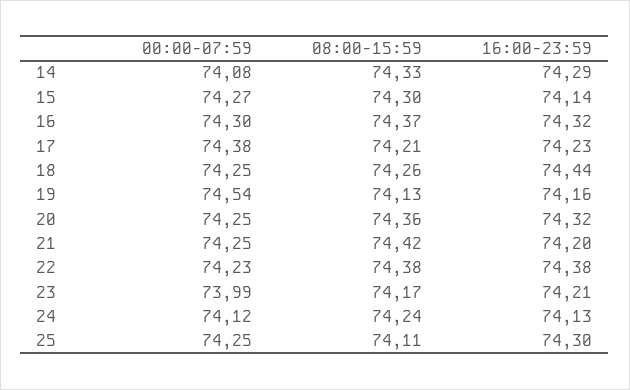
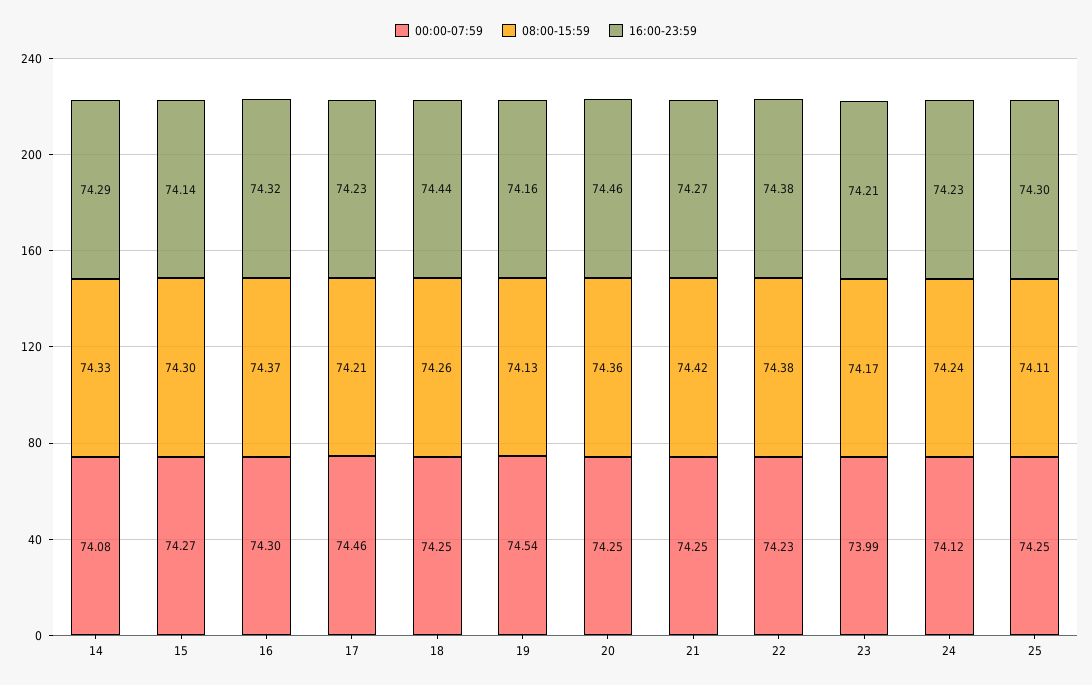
  {
    "00:00-07:59": {
      "14": 74.08,
      "15": 74.27,
      "16": 74.3,
-     "17": 74.38,
+     "17": 74.46,
      "18": 74.25,
      "19": 74.54,
      "20": 74.25,
      "21": 74.25,
      "22": 74.23,
      "23": 73.99,
      "24": 74.12,
      "25": 74.25
    },
    "08:00-15:59": {
      "14": 74.33,
      "15": 74.3,
      "16": 74.37,
      "17": 74.21,
      "18": 74.26,
      "19": 74.13,
      "20": 74.36,
      "21": 74.42,
      "22": 74.38,
      "23": 74.17,
      "24": 74.24,
      "25": 74.11
    },
    "16:00-23:59": {
      "14": 74.29,
      "15": 74.14,
      "16": 74.32,
      "17": 74.23,
      "18": 74.44,
      "19": 74.16,
-     "20": 74.32,
+     "20": 74.46,
-     "21": 74.2,
+     "21": 74.27,
      "22": 74.38,
      "23": 74.21,
-     "24": 74.13,
+     "24": 74.23,
      "25": 74.3
    }
  }

